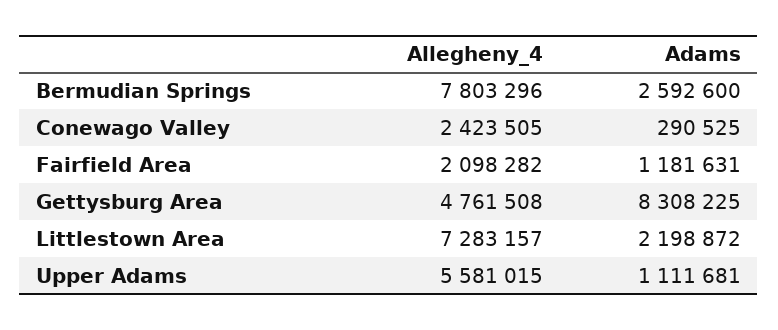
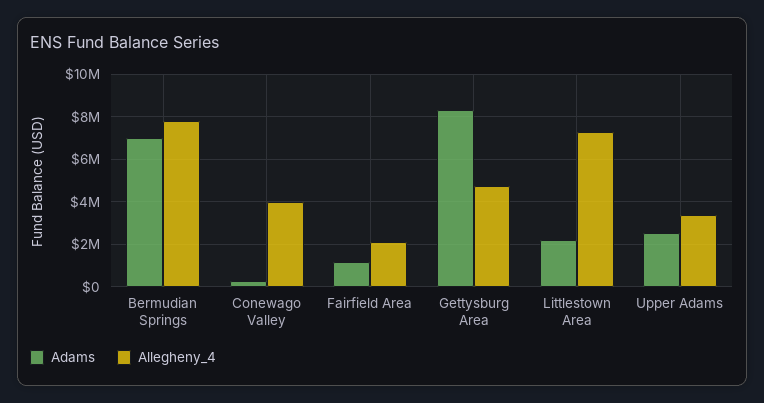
  {
    "Allegheny_4": {
      "Bermudian Springs": 7803296,
-     "Conewago Valley": 2423505,
+     "Conewago Valley": 4000000,
      "Fairfield Area": 2098282,
      "Gettysburg Area": 4761508,
      "Littlestown Area": 7283157,
-     "Upper Adams": 5581015
+     "Upper Adams": 3500000
    },
    "Adams": {
-     "Bermudian Springs": 2592600,
+     "Bermudian Springs": 7000000,
      "Conewago Valley": 290525,
      "Fairfield Area": 1181631,
      "Gettysburg Area": 8308225,
      "Littlestown Area": 2198872,
-     "Upper Adams": 1111681
+     "Upper Adams": 2500000
    }
  }

